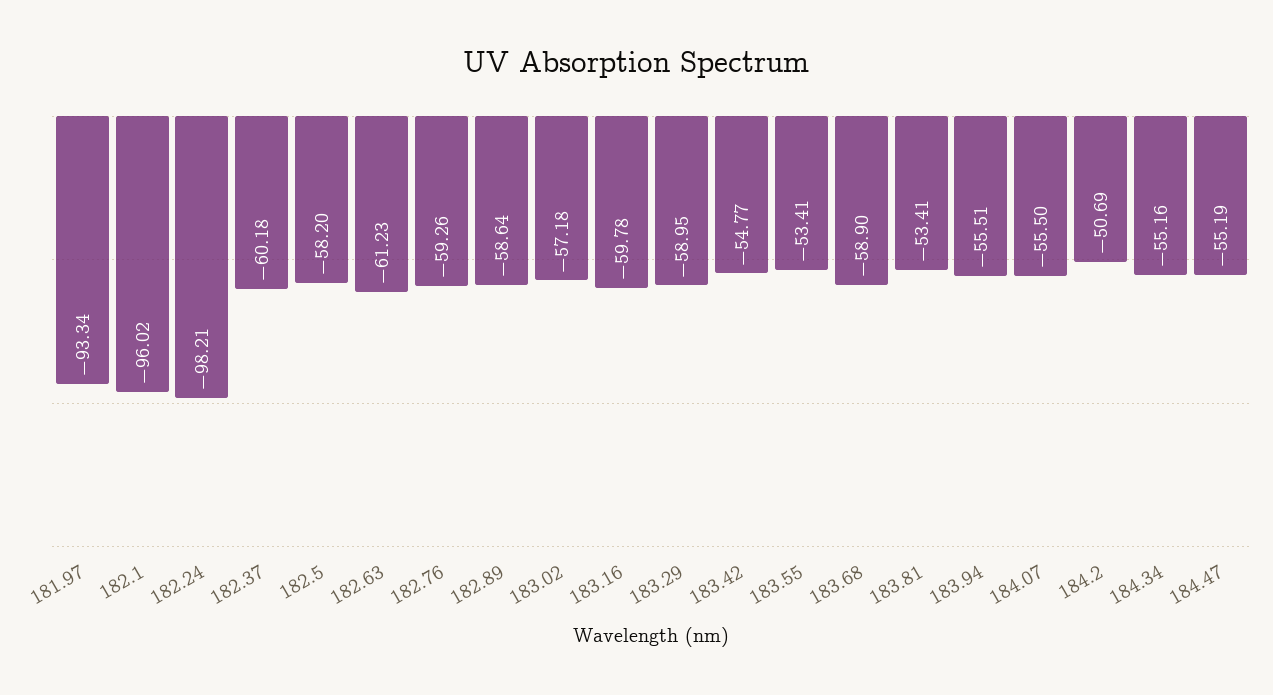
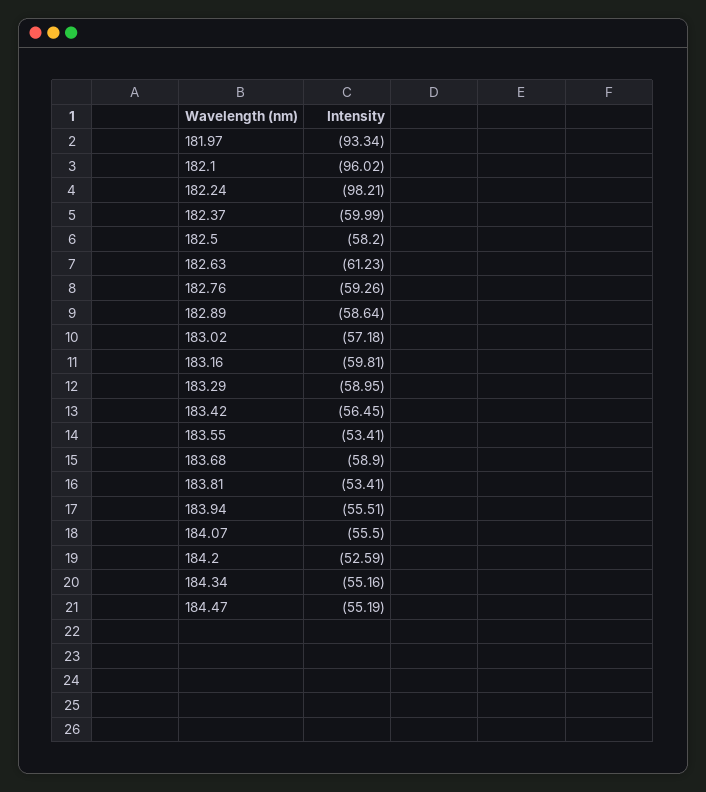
  {
    "181.97": -93.34,
    "182.1": -96.02,
    "182.24": -98.21,
-   "182.37": -60.18,
+   "182.37": -59.99,
    "182.5": -58.2,
    "182.63": -61.23,
    "182.76": -59.26,
    "182.89": -58.64,
    "183.02": -57.18,
-   "183.16": -59.78,
+   "183.16": -59.81,
    "183.29": -58.95,
-   "183.42": -54.77,
+   "183.42": -56.45,
    "183.55": -53.41,
    "183.68": -58.9,
    "183.81": -53.41,
    "183.94": -55.51,
    "184.07": -55.5,
-   "184.2": -50.69,
+   "184.2": -52.59,
    "184.34": -55.16,
    "184.47": -55.19
  }

